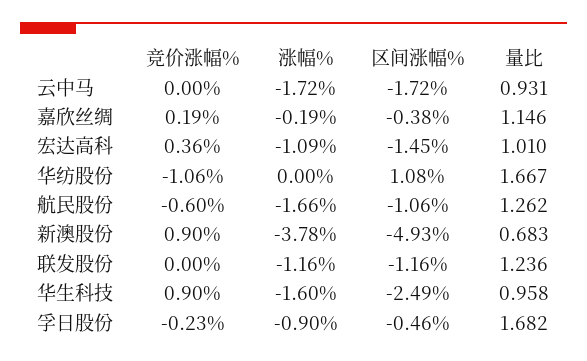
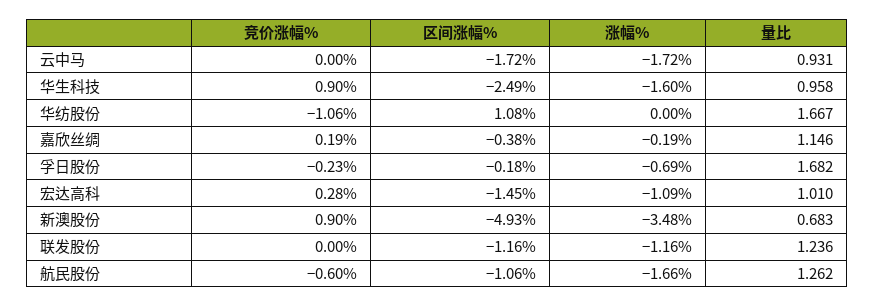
  {
    "竞价涨幅%": {
      "云中马": 0,
      "嘉欣丝绸": 0.19,
-     "宏达高科": 0.36,
+     "宏达高科": 0.28,
      "华纺股份": -1.06,
      "航民股份": -0.6,
      "新澳股份": 0.9,
      "联发股份": 0,
      "华生科技": 0.9,
      "孚日股份": -0.23
    },
    "涨幅%": {
      "云中马": -1.72,
      "嘉欣丝绸": -0.19,
      "宏达高科": -1.09,
      "华纺股份": 0,
      "航民股份": -1.66,
-     "新澳股份": -3.78,
+     "新澳股份": -3.48,
      "联发股份": -1.16,
      "华生科技": -1.6,
-     "孚日股份": -0.9
+     "孚日股份": -0.69
    },
    "区间涨幅%": {
      "云中马": -1.72,
      "嘉欣丝绸": -0.38,
      "宏达高科": -1.45,
      "华纺股份": 1.08,
      "航民股份": -1.06,
      "新澳股份": -4.93,
      "联发股份": -1.16,
      "华生科技": -2.49,
-     "孚日股份": -0.46
+     "孚日股份": -0.18
    },
    "量比": {
      "云中马": 0.931,
      "嘉欣丝绸": 1.146,
      "宏达高科": 1.01,
      "华纺股份": 1.667,
      "航民股份": 1.262,
      "新澳股份": 0.683,
      "联发股份": 1.236,
      "华生科技": 0.958,
      "孚日股份": 1.682
    }
  }

